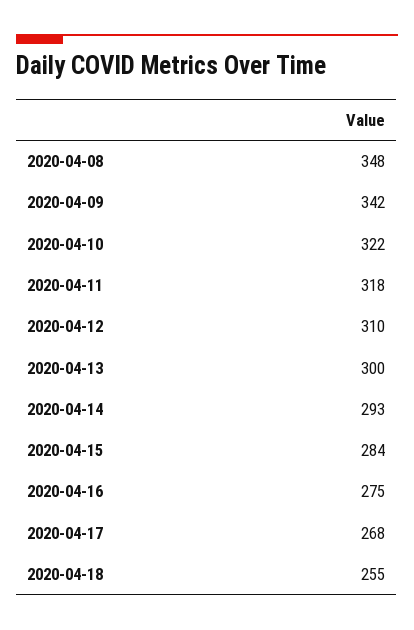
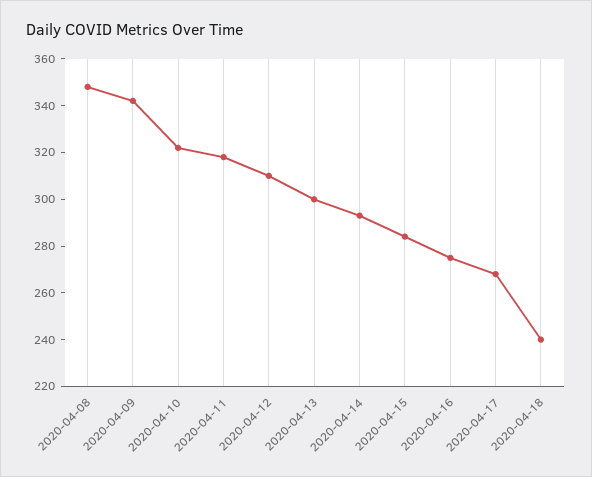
  {
    "2020-04-08": 348,
    "2020-04-09": 342,
    "2020-04-10": 322,
    "2020-04-11": 318,
    "2020-04-12": 310,
    "2020-04-13": 300,
    "2020-04-14": 293,
    "2020-04-15": 284,
    "2020-04-16": 275,
    "2020-04-17": 268,
-   "2020-04-18": 255
+   "2020-04-18": 240
  }

